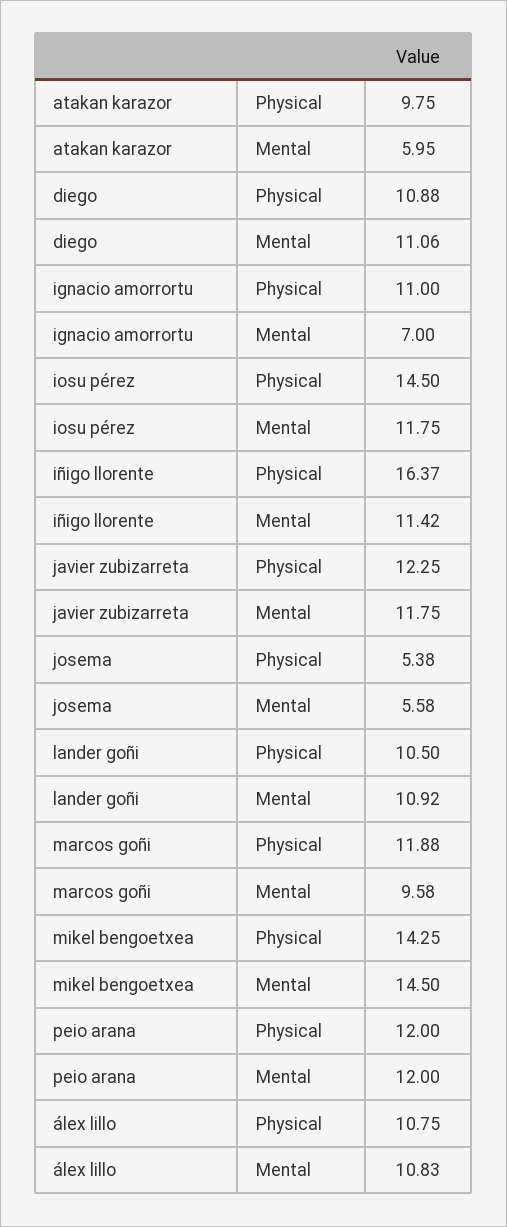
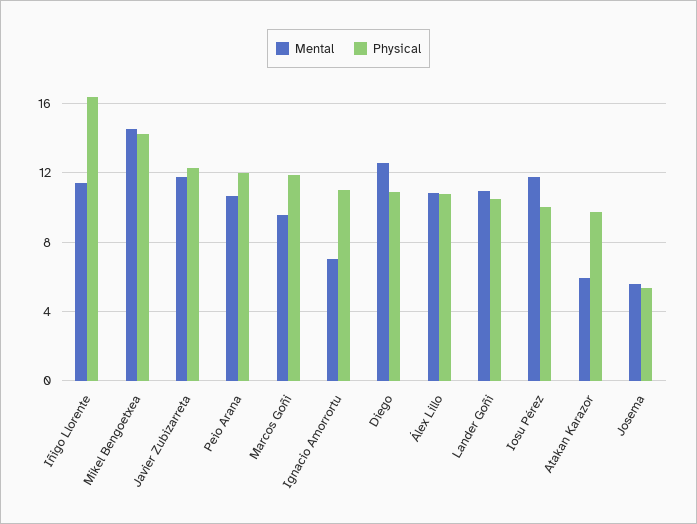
  {
    "Physical": {
      "atakan karazor": 9.75,
      "diego": 10.88,
      "ignacio amorrortu": 11,
-     "iosu pérez": 14.5,
+     "iosu pérez": 10,
      "iñigo llorente": 16.37,
      "javier zubizarreta": 12.25,
      "josema": 5.38,
      "lander goñi": 10.5,
      "marcos goñi": 11.88,
      "mikel bengoetxea": 14.25,
      "peio arana": 12,
      "álex lillo": 10.75
    },
    "Mental": {
      "atakan karazor": 5.95,
-     "diego": 11.06,
+     "diego": 12.5,
      "ignacio amorrortu": 7,
      "iosu pérez": 11.75,
      "iñigo llorente": 11.42,
      "javier zubizarreta": 11.75,
      "josema": 5.58,
      "lander goñi": 10.92,
      "marcos goñi": 9.58,
      "mikel bengoetxea": 14.5,
-     "peio arana": 12,
+     "peio arana": 10.5,
      "álex lillo": 10.83
    }
  }

